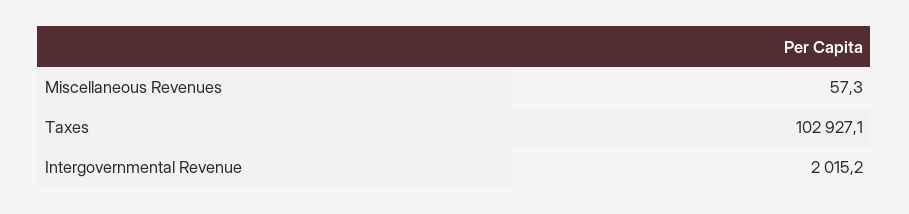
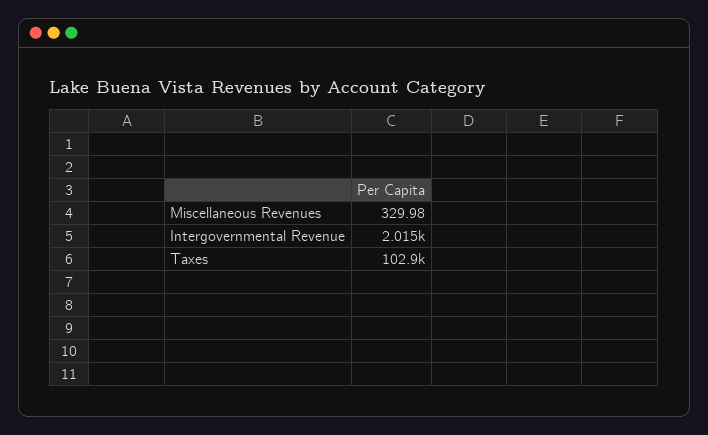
  {
-   "Miscellaneous Revenues": 57.3,
+   "Miscellaneous Revenues": 329.98,
    "Taxes": 102927.1,
    "Intergovernmental Revenue": 2015.2
  }

